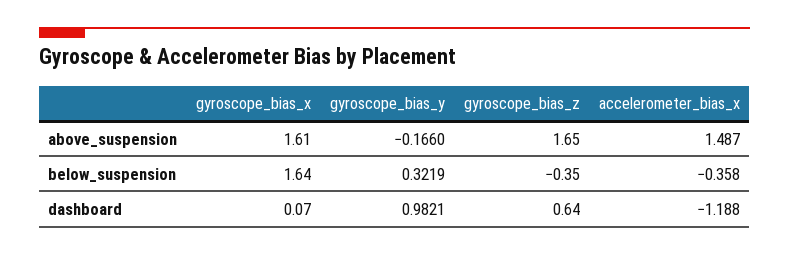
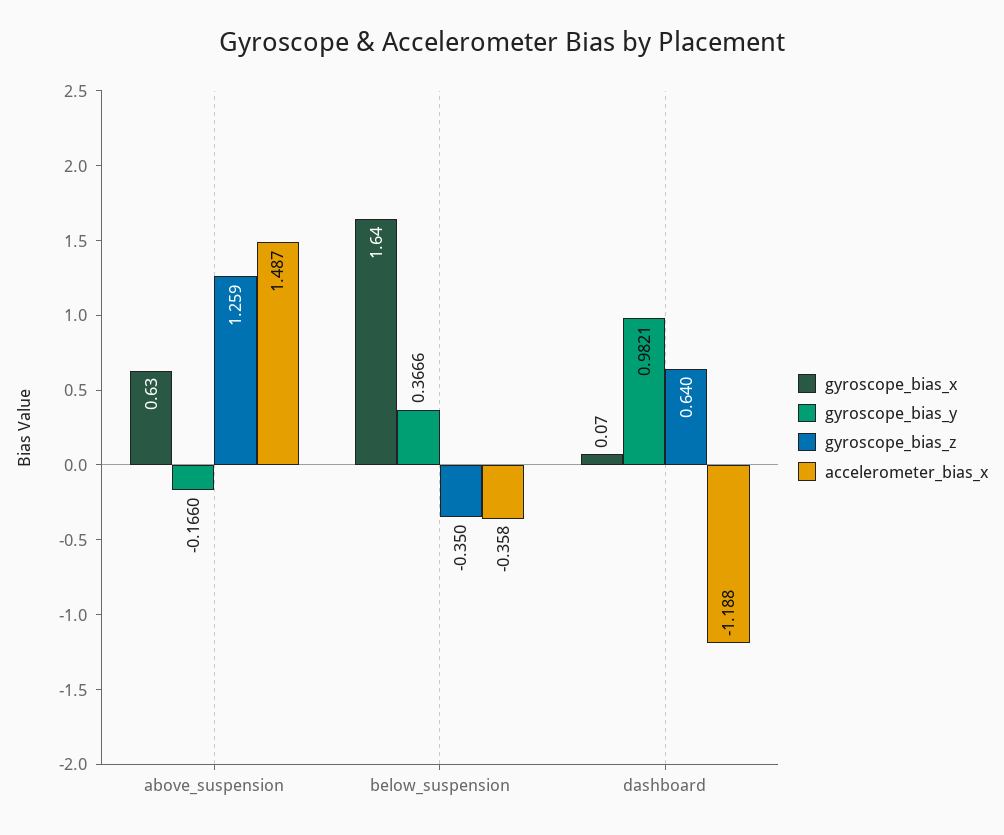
  {
    "gyroscope_bias_x": {
-     "above_suspension": 1.61,
+     "above_suspension": 0.63,
      "below_suspension": 1.64,
      "dashboard": 0.07
    },
    "gyroscope_bias_y": {
      "above_suspension": -0.166,
-     "below_suspension": 0.3219,
+     "below_suspension": 0.3666,
      "dashboard": 0.9821
    },
    "gyroscope_bias_z": {
-     "above_suspension": 1.65,
+     "above_suspension": 1.259,
      "below_suspension": -0.35,
      "dashboard": 0.64
    },
    "accelerometer_bias_x": {
      "above_suspension": 1.487,
      "below_suspension": -0.358,
      "dashboard": -1.188
    }
  }

